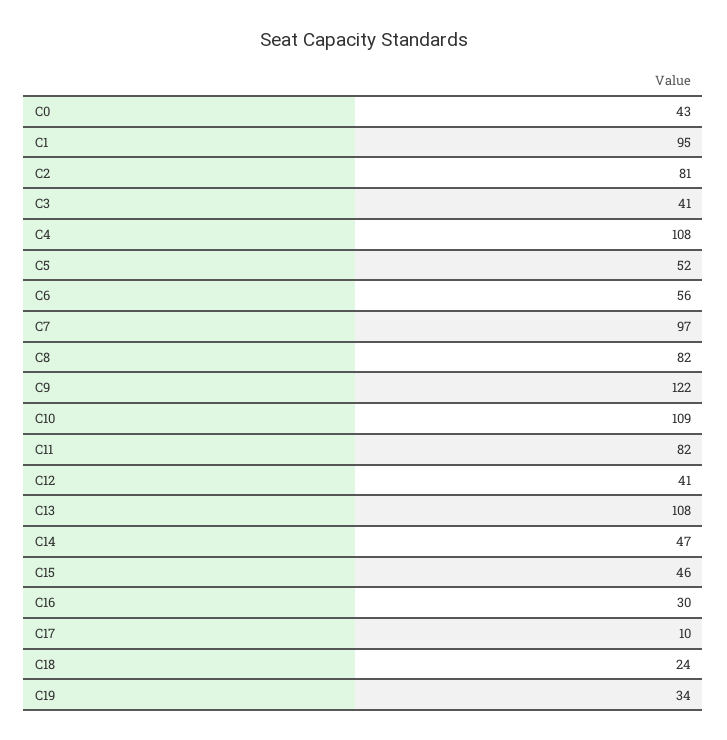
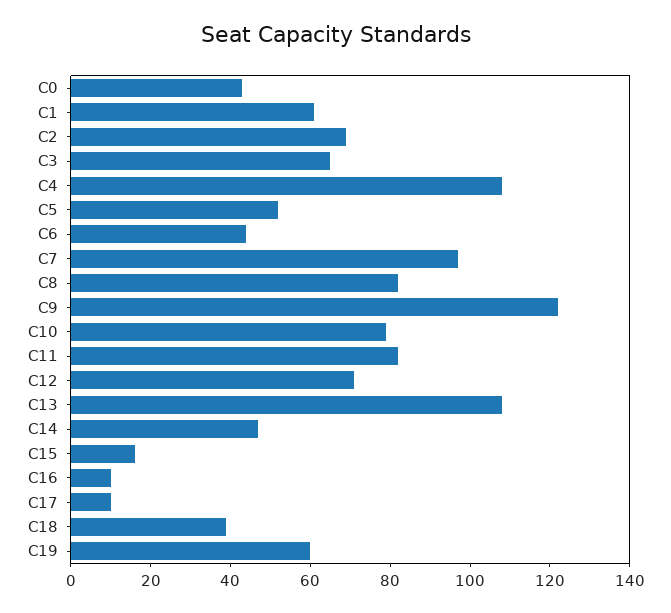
  {
    "C0": 43,
-   "C1": 95,
+   "C1": 60,
-   "C2": 81,
+   "C2": 70,
-   "C3": 41,
+   "C3": 65,
    "C4": 108,
    "C5": 52,
-   "C6": 56,
+   "C6": 45,
    "C7": 97,
    "C8": 82,
    "C9": 122,
-   "C10": 109,
+   "C10": 80,
    "C11": 82,
-   "C12": 41,
+   "C12": 70,
    "C13": 108,
    "C14": 47,
-   "C15": 46,
+   "C15": 15,
-   "C16": 30,
+   "C16": 10,
    "C17": 10,
-   "C18": 24,
+   "C18": 40,
-   "C19": 34
+   "C19": 60
  }

